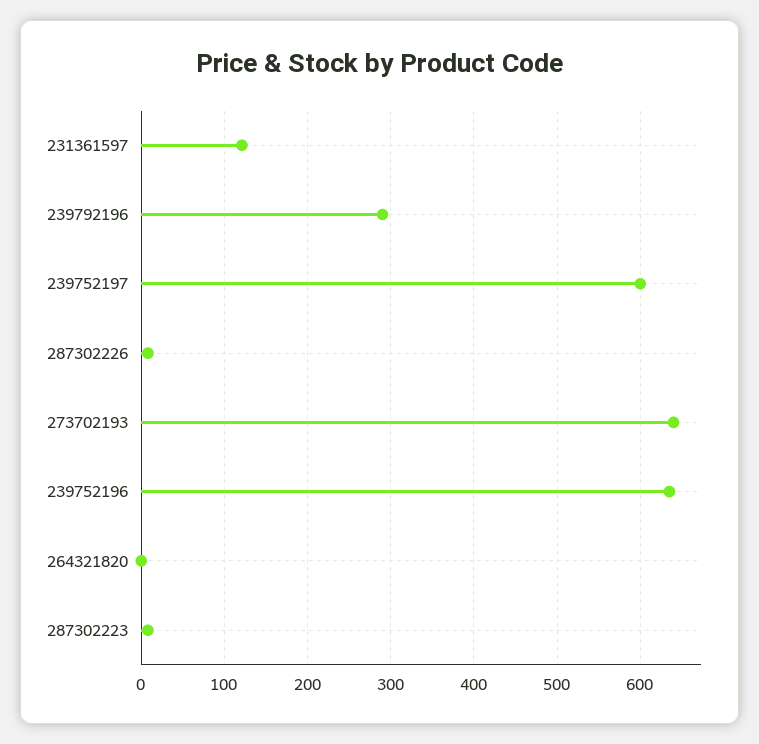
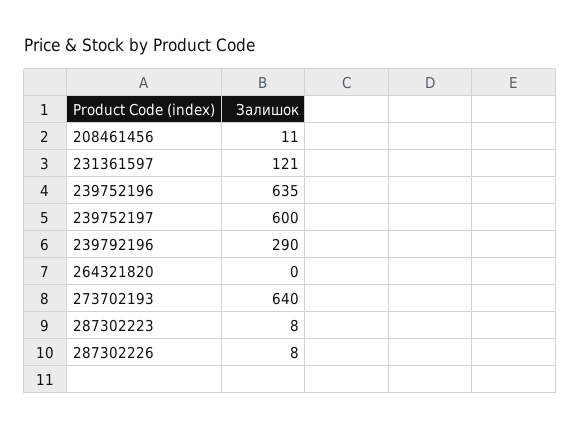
  {
    "231361597": 121,
    "239792196": 290,
    "239752197": 600,
    "287302226": 8,
    "273702193": 640,
    "239752196": 635,
    "264321820": 0,
-   "287302223": 8
+   "287302223": 8,
+   "208461456": 11
  }

